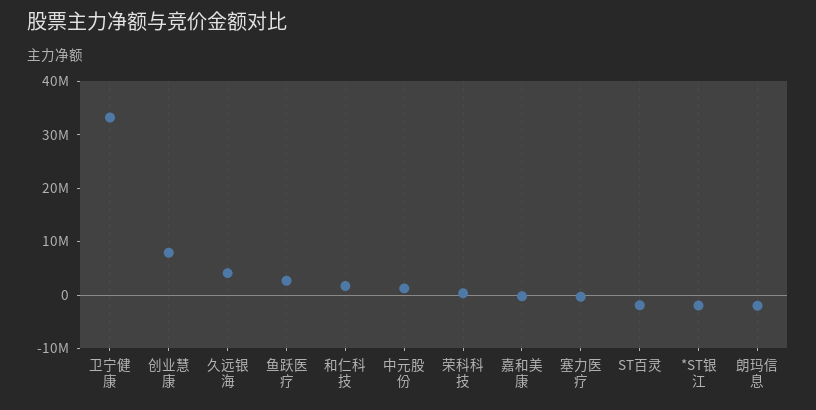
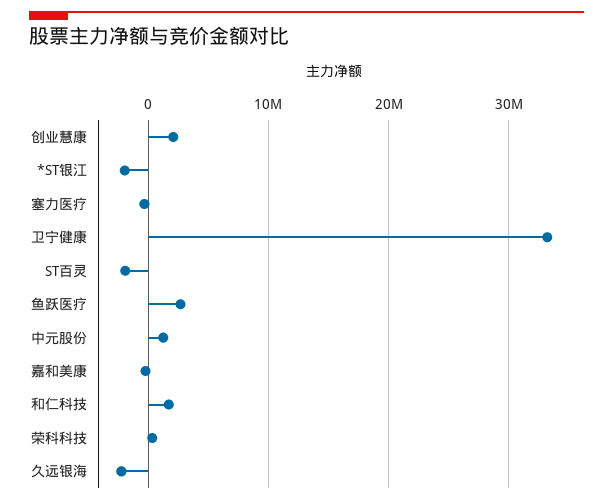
  {
    "卫宁健康": 33000000,
-   "创业慧康": 8000000,
+   "创业慧康": 2000000,
-   "久远银海": 4000000,
+   "久远银海": -2000000,
    "鱼跃医疗": 3000000,
    "和仁科技": 2000000,
    "中元股份": 1000000,
    "荣科科技": 0,
    "嘉和美康": 0,
    "塞力医疗": 0,
    "ST百灵": -2000000,
-   "*ST银江": -2000000,
+   "*ST银江": -2000000
-   "朗玛信息": -2000000
  }

